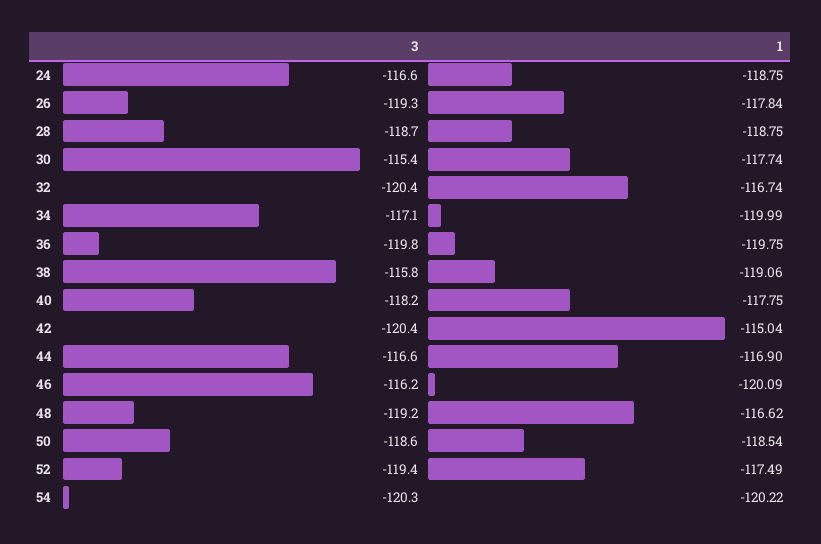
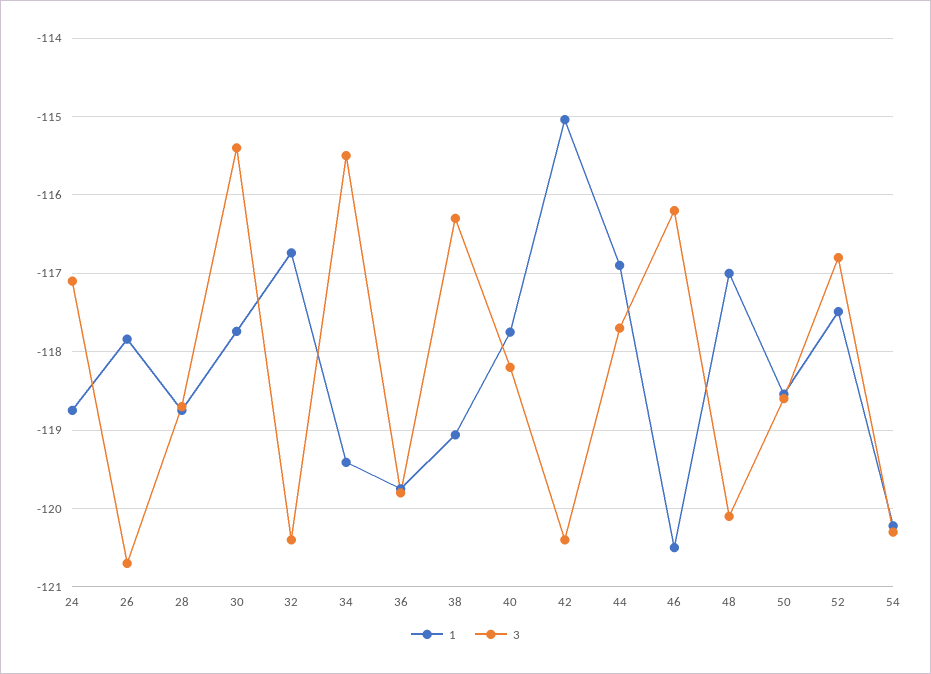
  {
    "3": {
-     "24": -116.6,
+     "24": -117.1,
-     "26": -119.3,
+     "26": -120.7,
      "28": -118.7,
      "30": -115.4,
      "32": -120.4,
-     "34": -117.1,
+     "34": -115.5,
      "36": -119.8,
-     "38": -115.8,
+     "38": -116.3,
      "40": -118.2,
      "42": -120.4,
-     "44": -116.6,
+     "44": -117.7,
      "46": -116.2,
-     "48": -119.2,
+     "48": -120.1,
      "50": -118.6,
-     "52": -119.4,
+     "52": -116.8,
      "54": -120.3
    },
    "1": {
      "24": -118.75,
      "26": -117.84,
      "28": -118.75,
      "30": -117.74,
      "32": -116.74,
-     "34": -119.99,
+     "34": -119.4,
      "36": -119.75,
      "38": -119.06,
      "40": -117.75,
      "42": -115.04,
      "44": -116.9,
-     "46": -120.09,
+     "46": -120.5,
-     "48": -116.62,
+     "48": -117,
      "50": -118.54,
      "52": -117.49,
      "54": -120.22
    }
  }

